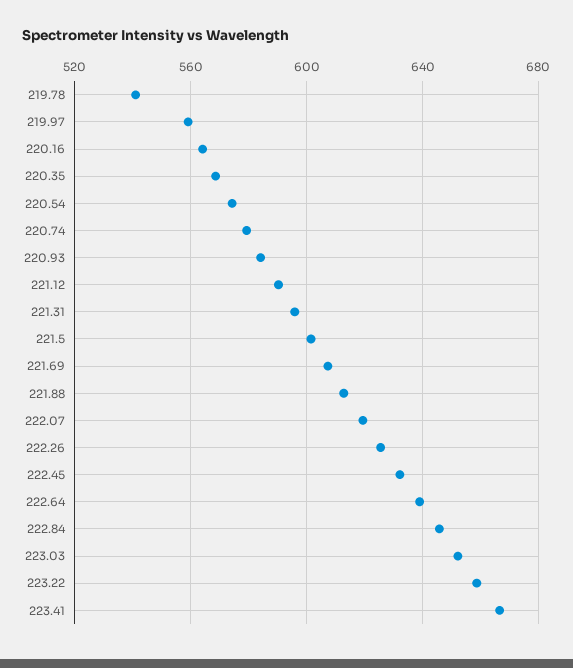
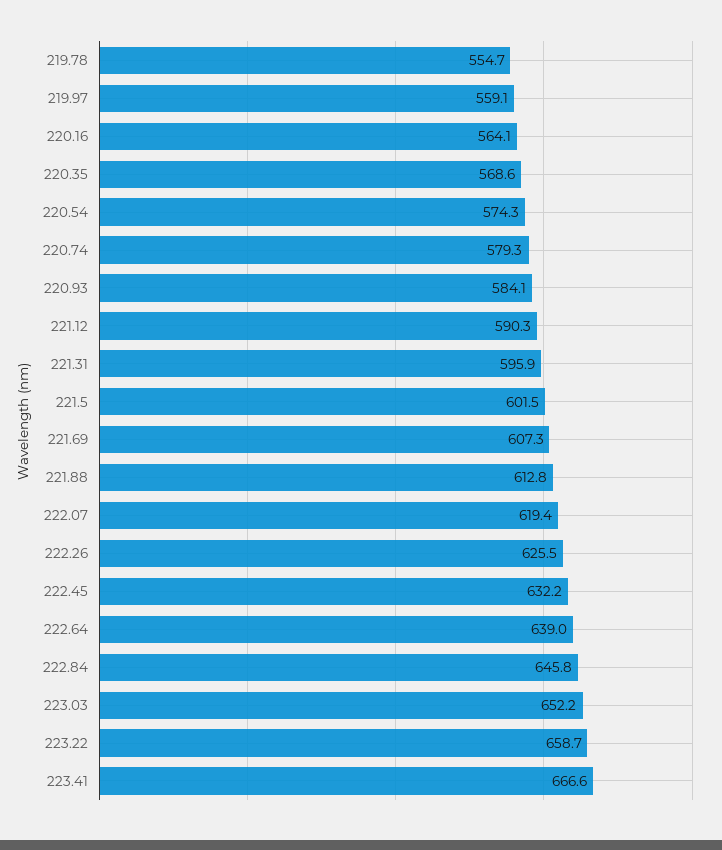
  {
-   "219.78": 540,
+   "219.78": 554.7,
    "219.97": 559.1,
    "220.16": 564.1,
    "220.35": 568.6,
    "220.54": 574.3,
    "220.74": 579.3,
    "220.93": 584.1,
    "221.12": 590.3,
    "221.31": 595.9,
    "221.5": 601.5,
    "221.69": 607.3,
    "221.88": 612.8,
    "222.07": 619.4,
    "222.26": 625.5,
    "222.45": 632.2,
    "222.64": 639,
    "222.84": 645.8,
    "223.03": 652.2,
    "223.22": 658.7,
    "223.41": 666.6
  }

